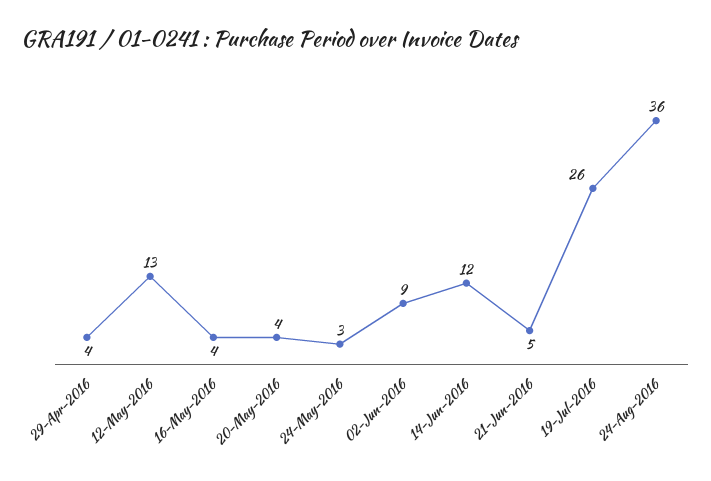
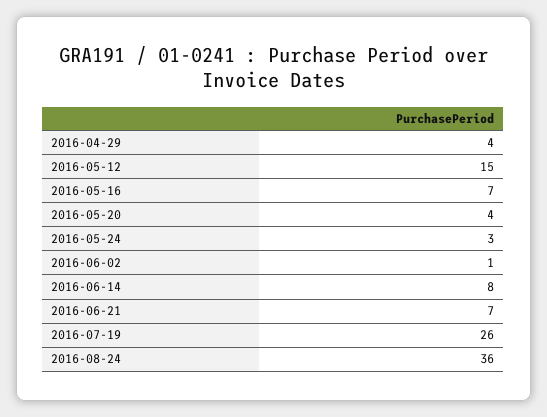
  {
    "29-Apr-2016": 4,
-   "12-May-2016": 13,
+   "12-May-2016": 15,
-   "16-May-2016": 4,
+   "16-May-2016": 7,
    "20-May-2016": 4,
    "24-May-2016": 3,
-   "02-Jun-2016": 9,
+   "02-Jun-2016": 1,
-   "14-Jun-2016": 12,
+   "14-Jun-2016": 8,
-   "21-Jun-2016": 5,
+   "21-Jun-2016": 7,
    "19-Jul-2016": 26,
    "24-Aug-2016": 36
  }

